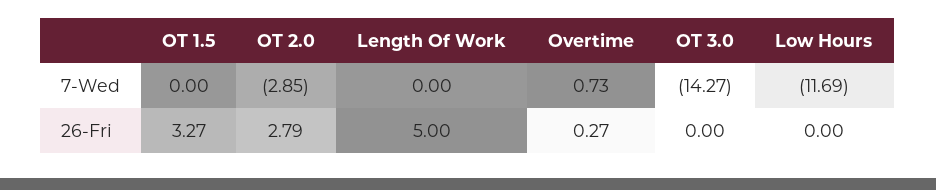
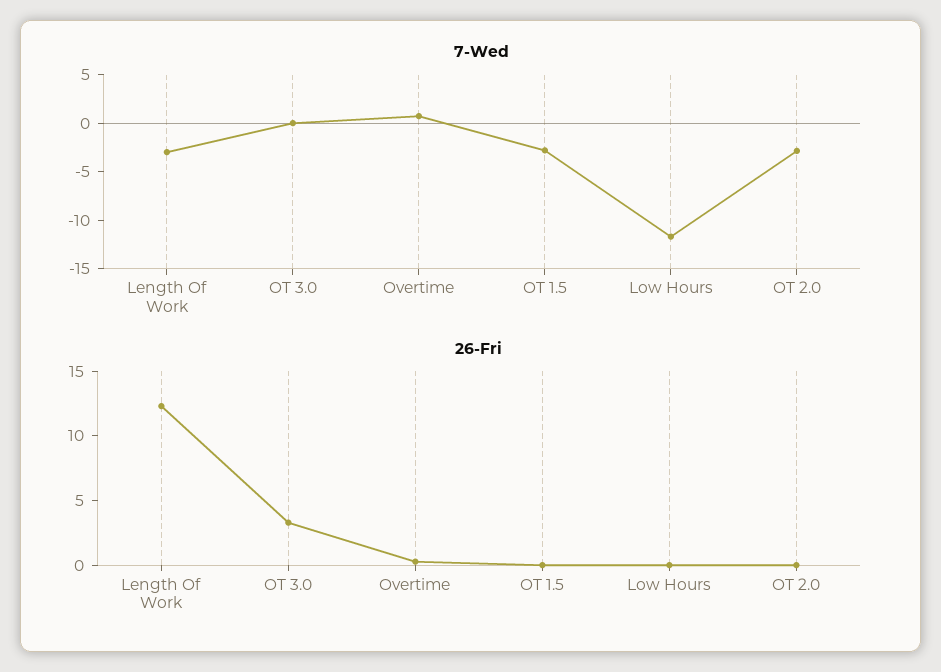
  {
    "7-Wed": {
-     "OT 1.5": 0,
+     "OT 1.5": -3,
      "OT 2.0": -2.85,
-     "Length Of Work": 0,
+     "Length Of Work": -3,
      "Overtime": 0.73,
-     "OT 3.0": -14.27,
+     "OT 3.0": 0,
      "Low Hours": -11.69
    },
    "26-Fri": {
-     "OT 1.5": 3.27,
+     "OT 1.5": 0,
-     "OT 2.0": 2.79,
+     "OT 2.0": 0,
-     "Length Of Work": 5,
+     "Length Of Work": 12,
      "Overtime": 0.27,
-     "OT 3.0": 0,
+     "OT 3.0": 3,
      "Low Hours": 0
    }
  }

